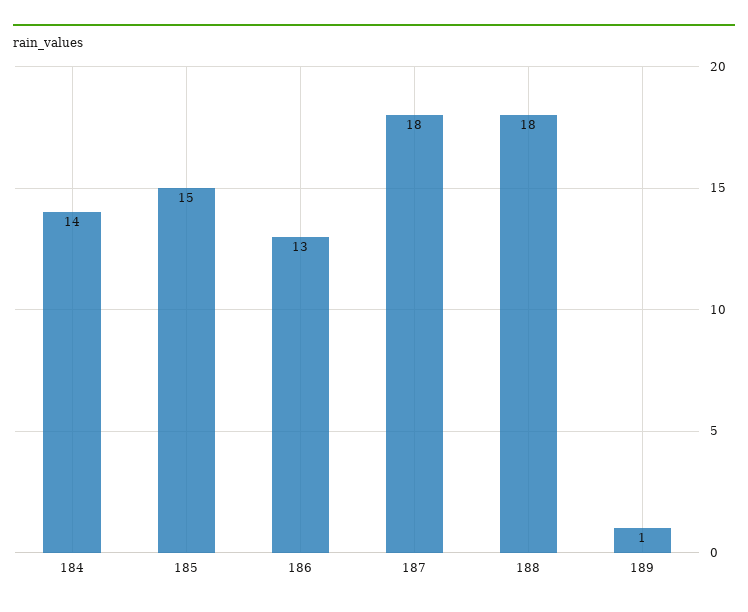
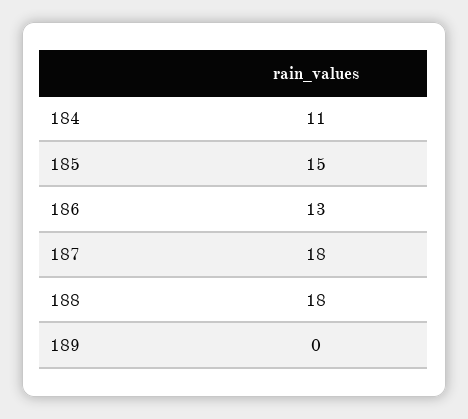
  {
-   "184": 14,
+   "184": 11,
    "185": 15,
    "186": 13,
    "187": 18,
    "188": 18,
-   "189": 1
+   "189": 0
  }

